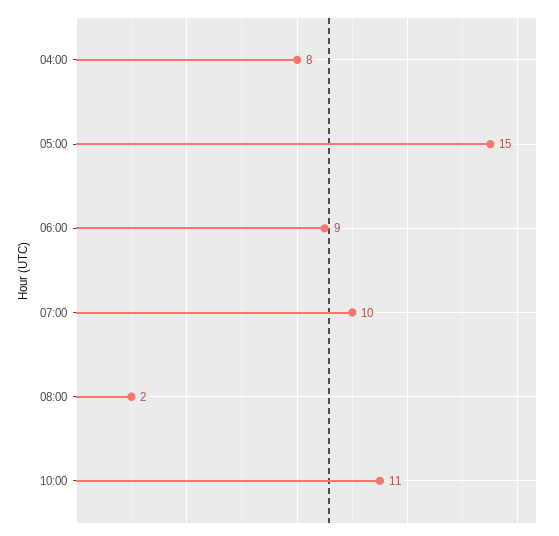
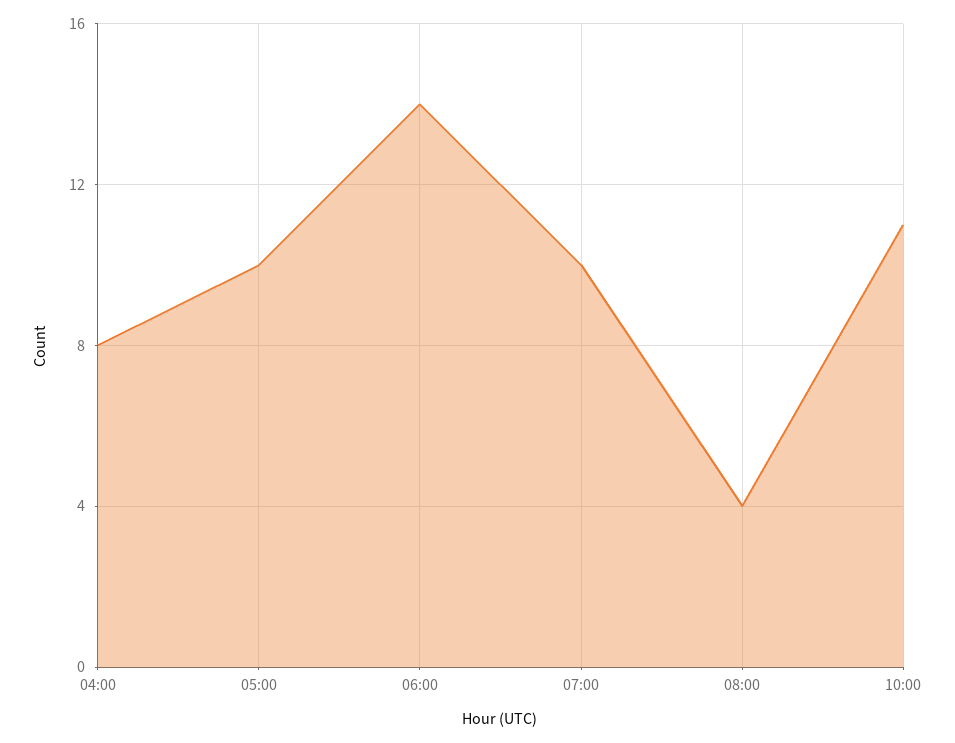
  {
    "04:00": 8,
-   "05:00": 15,
+   "05:00": 10,
-   "06:00": 9,
+   "06:00": 14,
    "07:00": 10,
-   "08:00": 2,
+   "08:00": 4,
    "10:00": 11
  }

